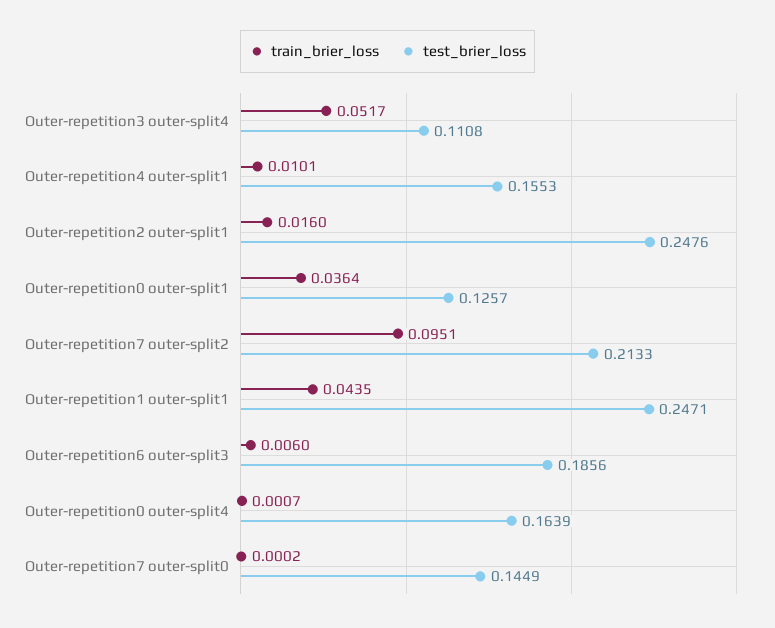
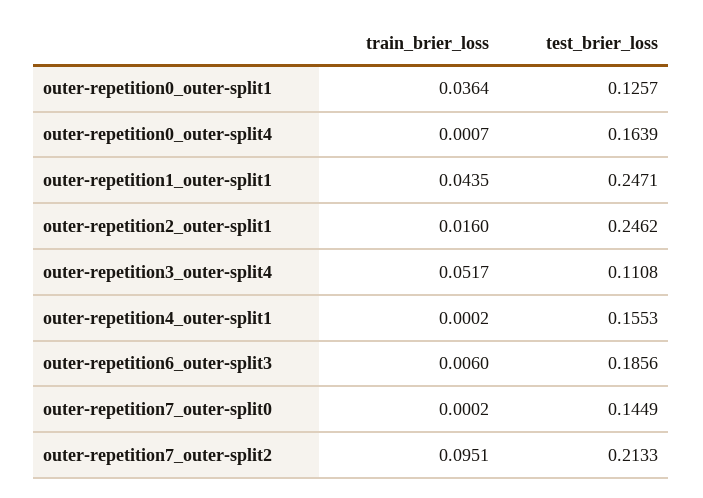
  {
    "train_brier_loss": {
      "Outer-repetition3 outer-split4": 0.0517,
-     "Outer-repetition4 outer-split1": 0.0101,
+     "Outer-repetition4 outer-split1": 0.0002,
      "Outer-repetition2 outer-split1": 0.016,
      "Outer-repetition0 outer-split1": 0.0364,
      "Outer-repetition7 outer-split2": 0.0951,
      "Outer-repetition1 outer-split1": 0.0435,
      "Outer-repetition6 outer-split3": 0.006,
      "Outer-repetition0 outer-split4": 0.0007,
      "Outer-repetition7 outer-split0": 0.0002
    },
    "test_brier_loss": {
      "Outer-repetition3 outer-split4": 0.1108,
      "Outer-repetition4 outer-split1": 0.1553,
-     "Outer-repetition2 outer-split1": 0.2476,
+     "Outer-repetition2 outer-split1": 0.2462,
      "Outer-repetition0 outer-split1": 0.1257,
      "Outer-repetition7 outer-split2": 0.2133,
      "Outer-repetition1 outer-split1": 0.2471,
      "Outer-repetition6 outer-split3": 0.1856,
      "Outer-repetition0 outer-split4": 0.1639,
      "Outer-repetition7 outer-split0": 0.1449
    }
  }

